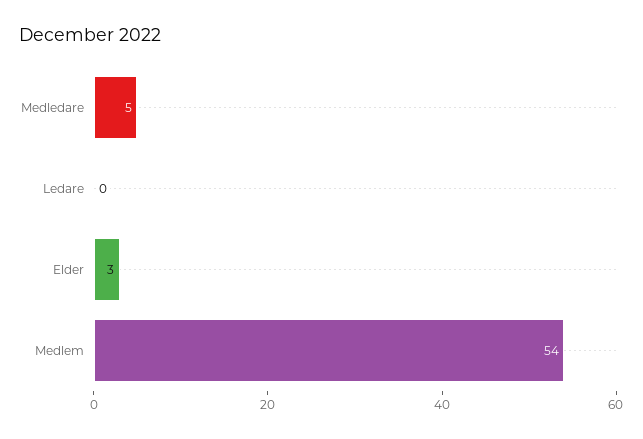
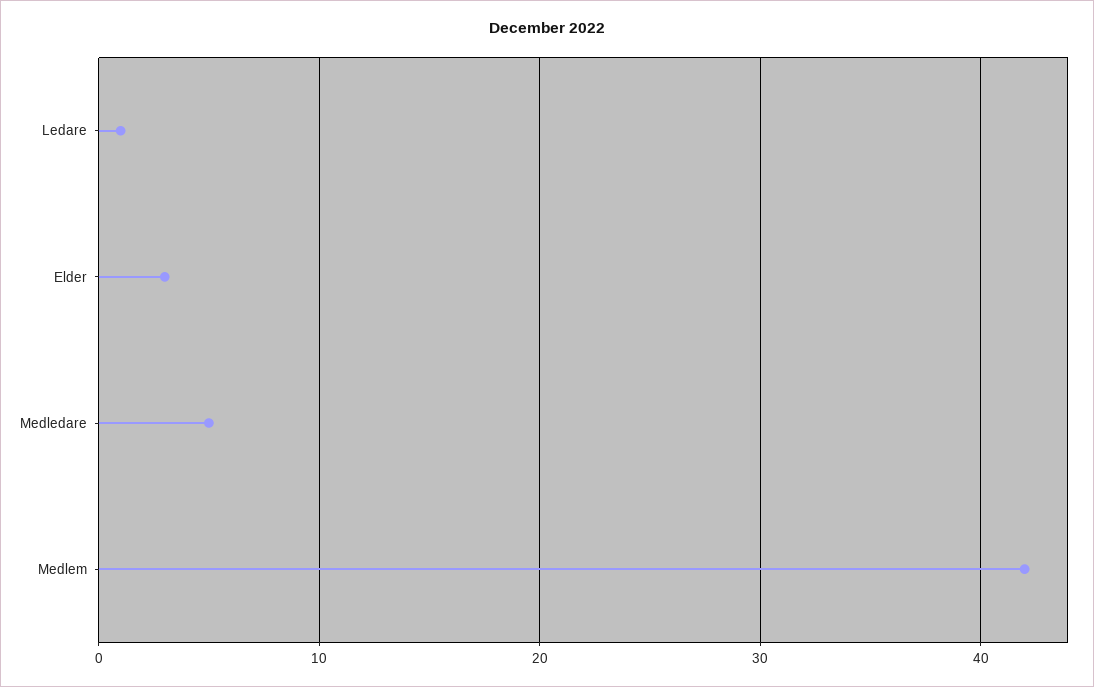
  {
    "Medledare": 5,
-   "Ledare": 0,
+   "Ledare": 1,
    "Elder": 3,
-   "Medlem": 54
+   "Medlem": 42
  }

